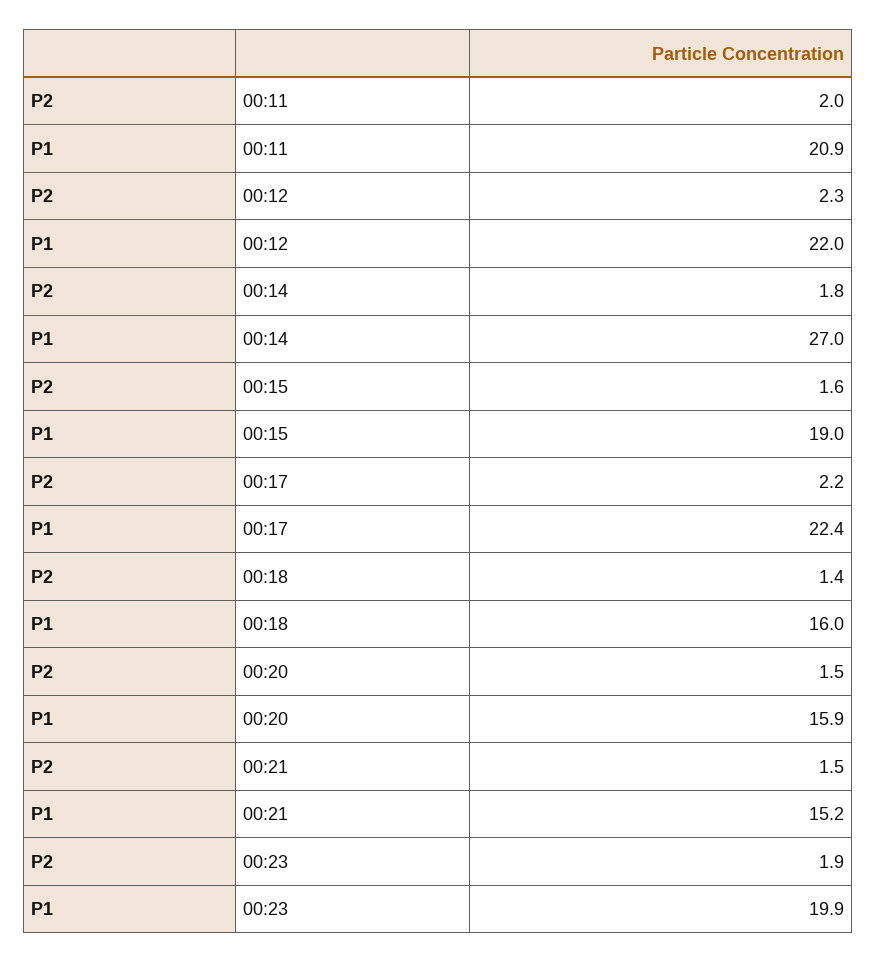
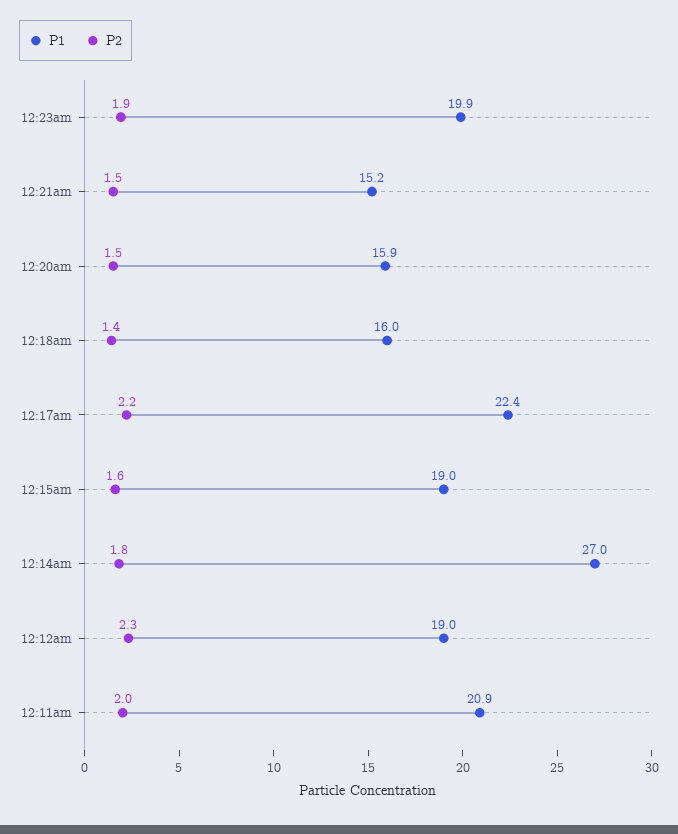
  {
    "P2": {
      "00:11": 2,
      "00:12": 2.3,
      "00:14": 1.8,
      "00:15": 1.6,
      "00:17": 2.2,
      "00:18": 1.4,
      "00:20": 1.5,
      "00:21": 1.5,
      "00:23": 1.9
    },
    "P1": {
      "00:11": 20.9,
-     "00:12": 22,
+     "00:12": 19,
      "00:14": 27,
      "00:15": 19,
      "00:17": 22.4,
      "00:18": 16,
      "00:20": 15.9,
      "00:21": 15.2,
      "00:23": 19.9
    }
  }

